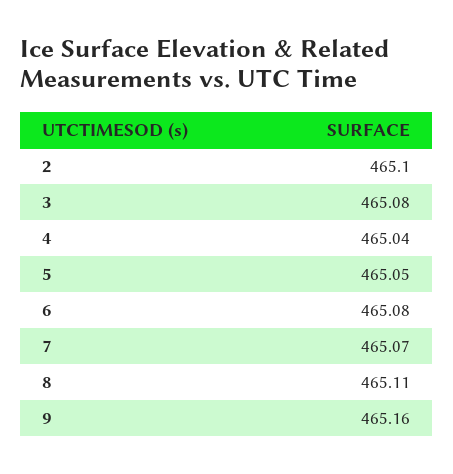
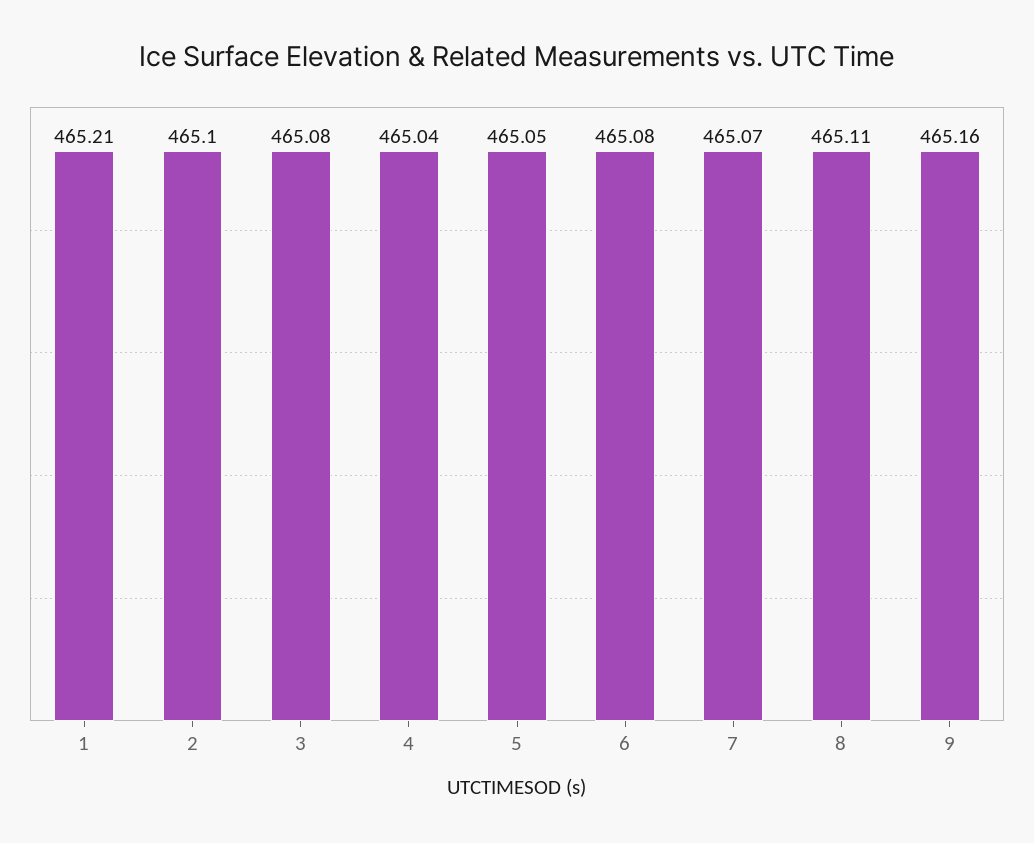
  {
    "2": 465.1,
    "3": 465.08,
    "4": 465.04,
    "5": 465.05,
    "6": 465.08,
    "7": 465.07,
    "8": 465.11,
-   "9": 465.16
+   "9": 465.16,
+   "1": 465.21
  }

